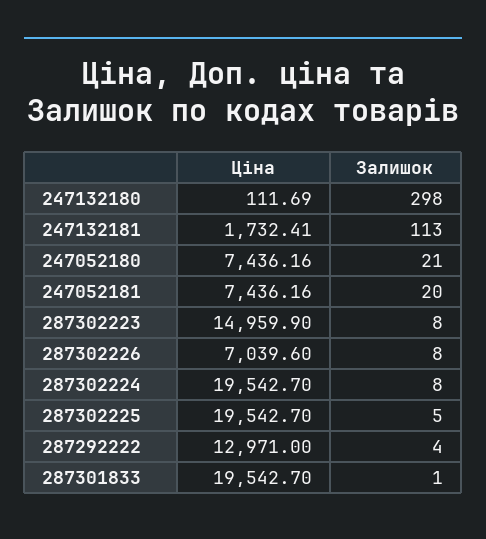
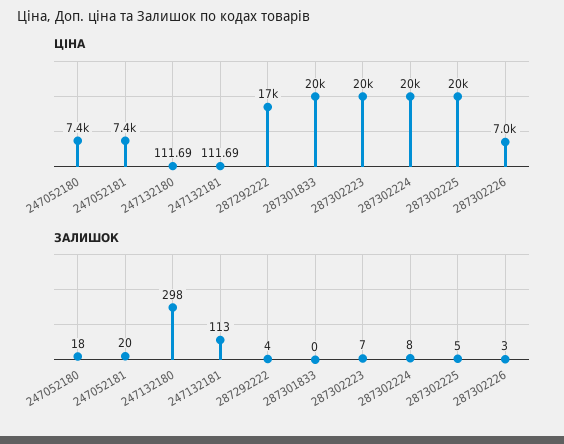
  {
    "Ціна": {
      "247132180": 111.69,
-     "247132181": 1732.41,
+     "247132181": 111.69,
      "247052180": 7436.16,
      "247052181": 7436.16,
-     "287302223": 14959.9,
+     "287302223": 20000,
      "287302226": 7039.6,
      "287302224": 19542.7,
      "287302225": 19542.7,
-     "287292222": 12971,
+     "287292222": 17000,
      "287301833": 19542.7
    },
    "Залишок": {
      "247132180": 298,
      "247132181": 113,
-     "247052180": 21,
+     "247052180": 18,
      "247052181": 20,
-     "287302223": 8,
+     "287302223": 7,
-     "287302226": 8,
+     "287302226": 3,
      "287302224": 8,
      "287302225": 5,
      "287292222": 4,
-     "287301833": 1
+     "287301833": 0
    }
  }

